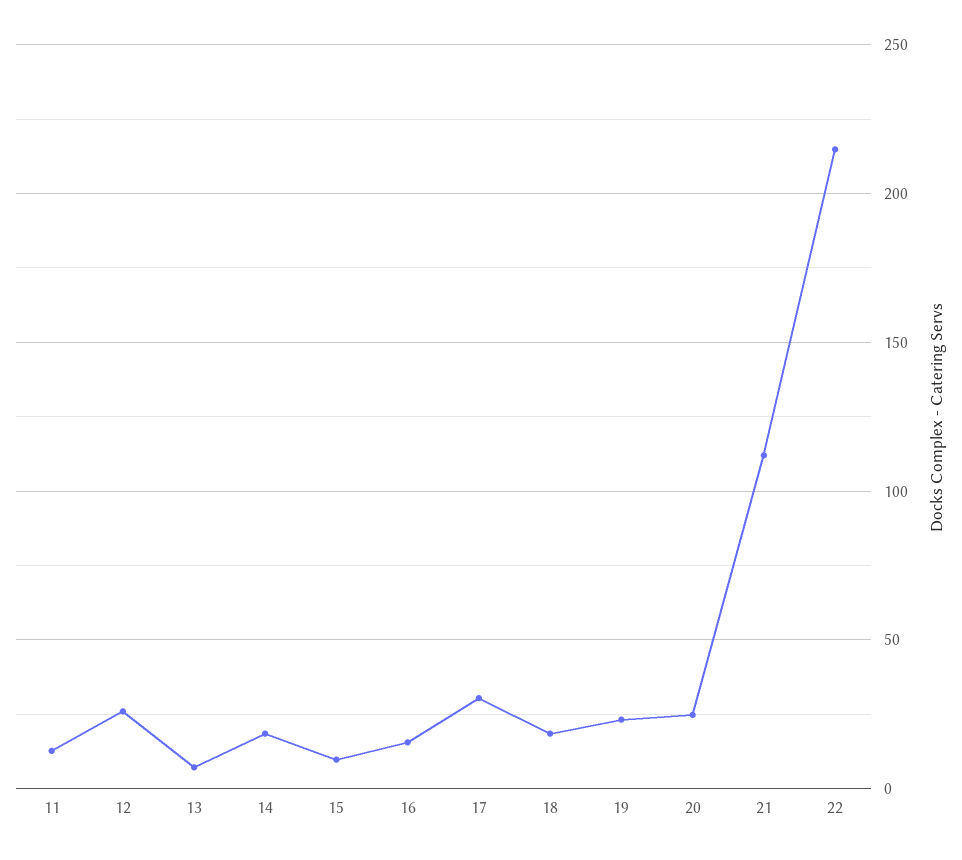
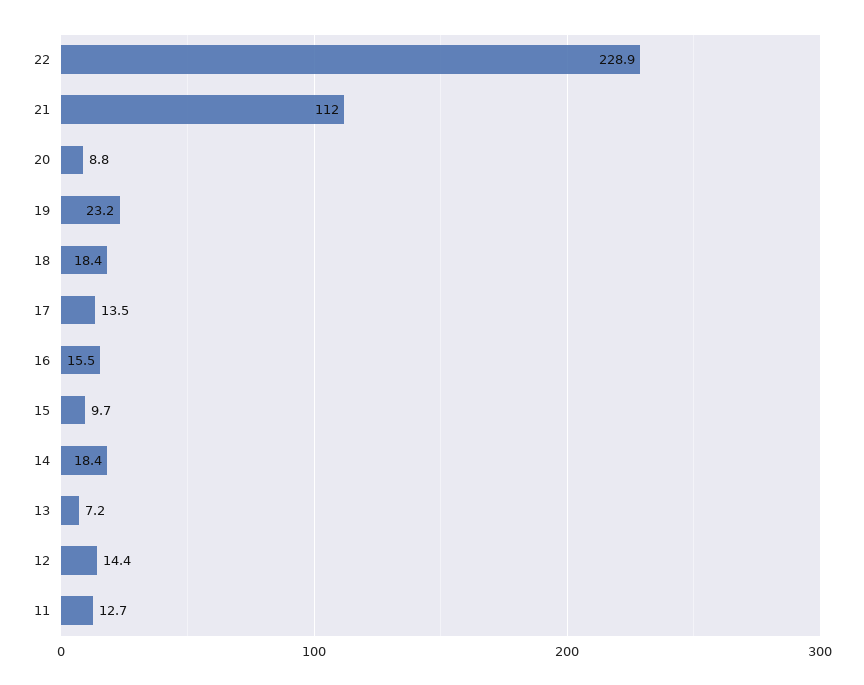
  {
    "11": 12.7,
-   "12": 25,
+   "12": 14.4,
    "13": 7.2,
    "14": 18.4,
    "15": 9.7,
    "16": 15.5,
-   "17": 30,
+   "17": 13.5,
    "18": 18.4,
    "19": 23.2,
-   "20": 25,
+   "20": 8.8,
    "21": 112,
-   "22": 215
+   "22": 228.9
  }

